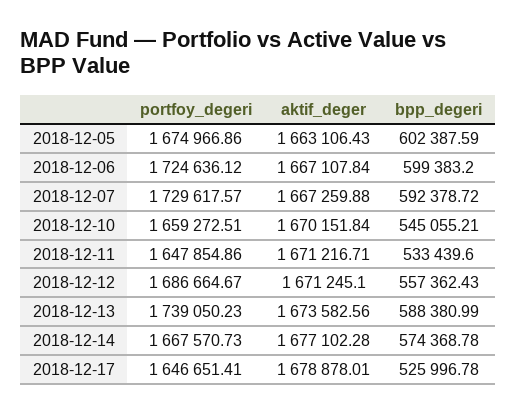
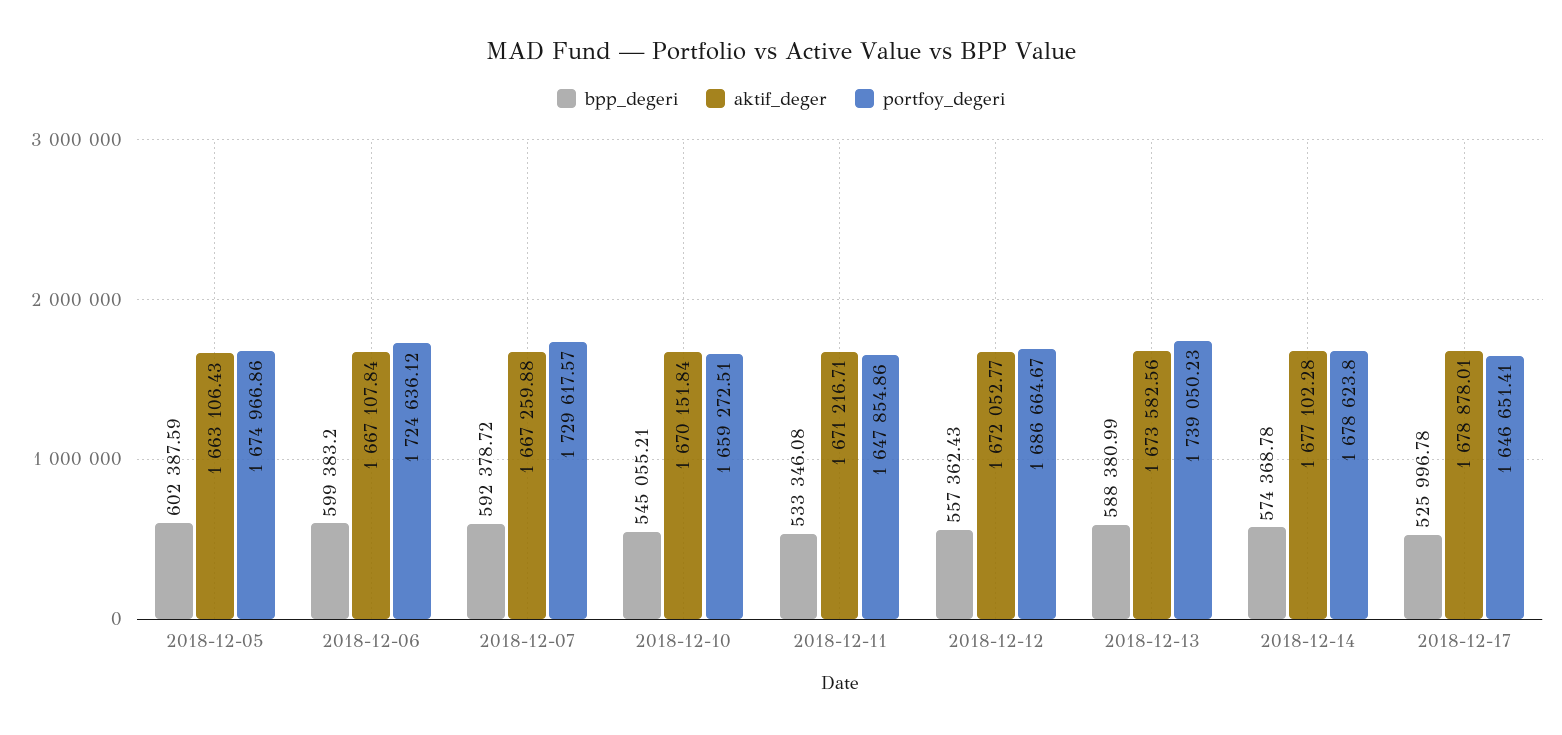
  {
    "portfoy_degeri": {
      "2018-12-05": 1674966.86,
      "2018-12-06": 1724636.12,
      "2018-12-07": 1729617.57,
      "2018-12-10": 1659272.51,
      "2018-12-11": 1647854.86,
      "2018-12-12": 1686664.67,
      "2018-12-13": 1739050.23,
-     "2018-12-14": 1667570.73,
+     "2018-12-14": 1678623.8,
      "2018-12-17": 1646651.41
    },
    "aktif_deger": {
      "2018-12-05": 1663106.43,
      "2018-12-06": 1667107.84,
      "2018-12-07": 1667259.88,
      "2018-12-10": 1670151.84,
      "2018-12-11": 1671216.71,
-     "2018-12-12": 1671245.1,
+     "2018-12-12": 1672052.77,
      "2018-12-13": 1673582.56,
      "2018-12-14": 1677102.28,
      "2018-12-17": 1678878.01
    },
    "bpp_degeri": {
      "2018-12-05": 602387.59,
      "2018-12-06": 599383.2,
      "2018-12-07": 592378.72,
      "2018-12-10": 545055.21,
-     "2018-12-11": 533439.6,
+     "2018-12-11": 533346.08,
      "2018-12-12": 557362.43,
      "2018-12-13": 588380.99,
      "2018-12-14": 574368.78,
      "2018-12-17": 525996.78
    }
  }

